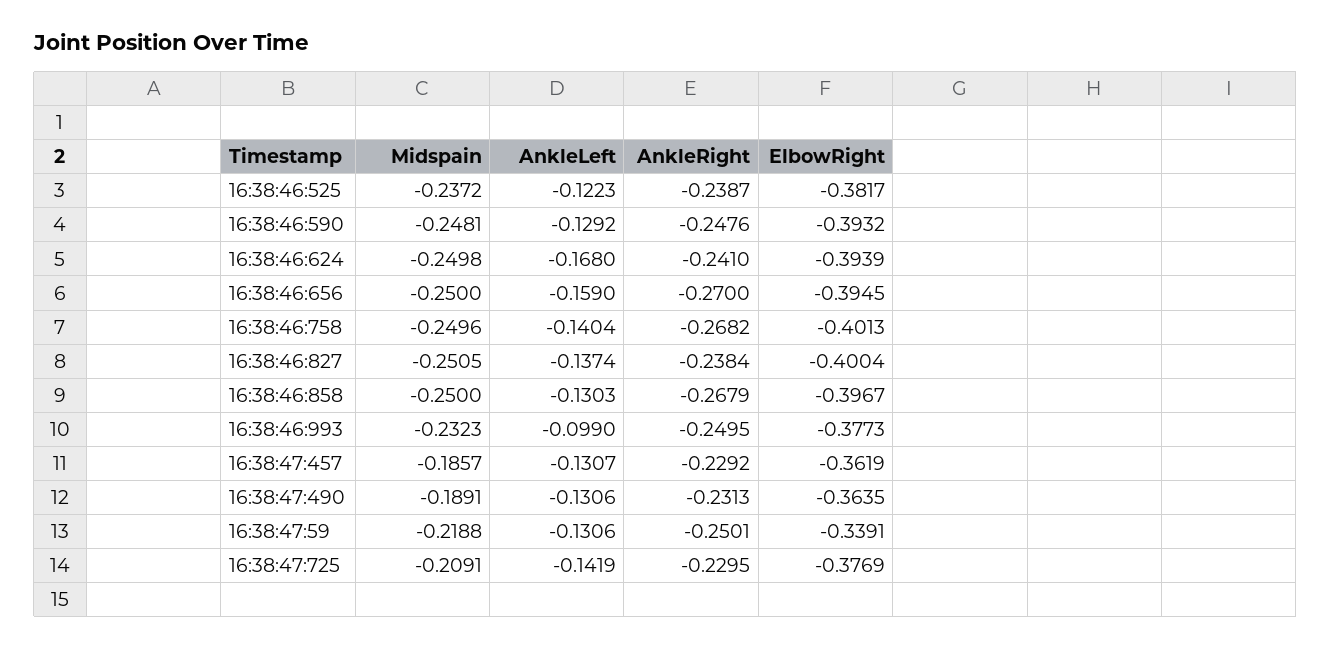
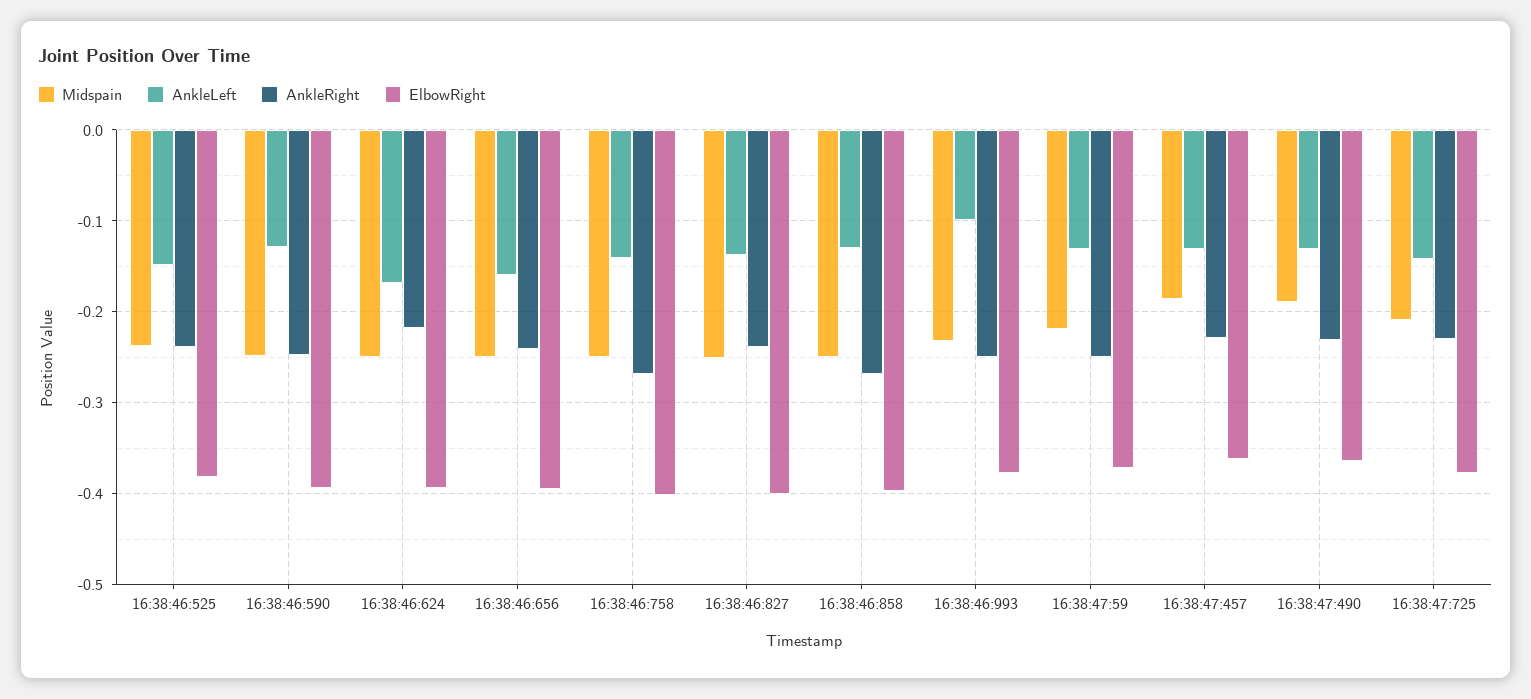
  {
    "Midspain": {
      "16:38:46:525": -0.2372,
      "16:38:46:590": -0.2481,
      "16:38:46:624": -0.2498,
      "16:38:46:656": -0.25,
      "16:38:46:758": -0.2496,
      "16:38:46:827": -0.2505,
      "16:38:46:858": -0.25,
      "16:38:46:993": -0.2323,
      "16:38:47:457": -0.1857,
      "16:38:47:490": -0.1891,
      "16:38:47:59": -0.2188,
      "16:38:47:725": -0.2091
    },
    "AnkleLeft": {
-     "16:38:46:525": -0.1223,
+     "16:38:46:525": -0.15,
      "16:38:46:590": -0.1292,
      "16:38:46:624": -0.168,
      "16:38:46:656": -0.159,
      "16:38:46:758": -0.1404,
      "16:38:46:827": -0.1374,
      "16:38:46:858": -0.1303,
      "16:38:46:993": -0.099,
      "16:38:47:457": -0.1307,
      "16:38:47:490": -0.1306,
      "16:38:47:59": -0.1306,
      "16:38:47:725": -0.1419
    },
    "AnkleRight": {
      "16:38:46:525": -0.2387,
      "16:38:46:590": -0.2476,
-     "16:38:46:624": -0.241,
+     "16:38:46:624": -0.22,
-     "16:38:46:656": -0.27,
+     "16:38:46:656": -0.24,
      "16:38:46:758": -0.2682,
      "16:38:46:827": -0.2384,
      "16:38:46:858": -0.2679,
      "16:38:46:993": -0.2495,
      "16:38:47:457": -0.2292,
      "16:38:47:490": -0.2313,
      "16:38:47:59": -0.2501,
      "16:38:47:725": -0.2295
    },
    "ElbowRight": {
      "16:38:46:525": -0.3817,
      "16:38:46:590": -0.3932,
      "16:38:46:624": -0.3939,
      "16:38:46:656": -0.3945,
      "16:38:46:758": -0.4013,
      "16:38:46:827": -0.4004,
      "16:38:46:858": -0.3967,
      "16:38:46:993": -0.3773,
      "16:38:47:457": -0.3619,
      "16:38:47:490": -0.3635,
-     "16:38:47:59": -0.3391,
+     "16:38:47:59": -0.37,
      "16:38:47:725": -0.3769
    }
  }

